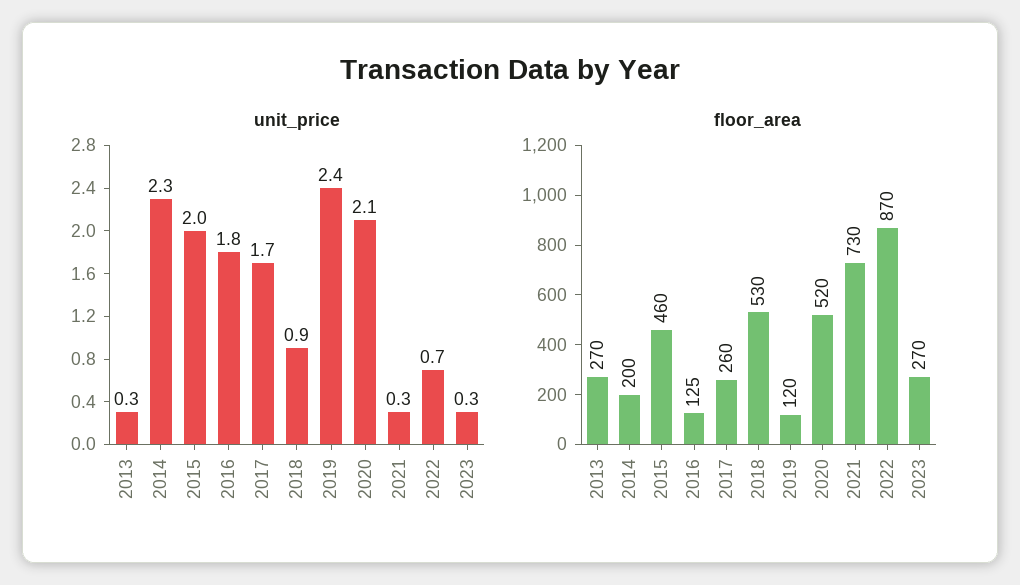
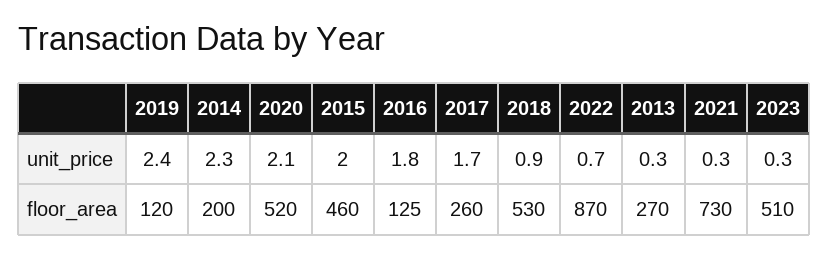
  {
    "unit_price": {
      "2013": 0.3,
      "2014": 2.3,
      "2015": 2,
      "2016": 1.8,
      "2017": 1.7,
      "2018": 0.9,
      "2019": 2.4,
      "2020": 2.1,
      "2021": 0.3,
      "2022": 0.7,
      "2023": 0.3
    },
    "floor_area": {
      "2013": 270,
      "2014": 200,
      "2015": 460,
      "2016": 125,
      "2017": 260,
      "2018": 530,
      "2019": 120,
      "2020": 520,
      "2021": 730,
      "2022": 870,
-     "2023": 270
+     "2023": 510
    }
  }

